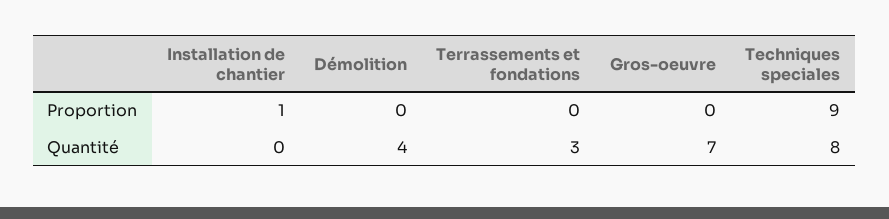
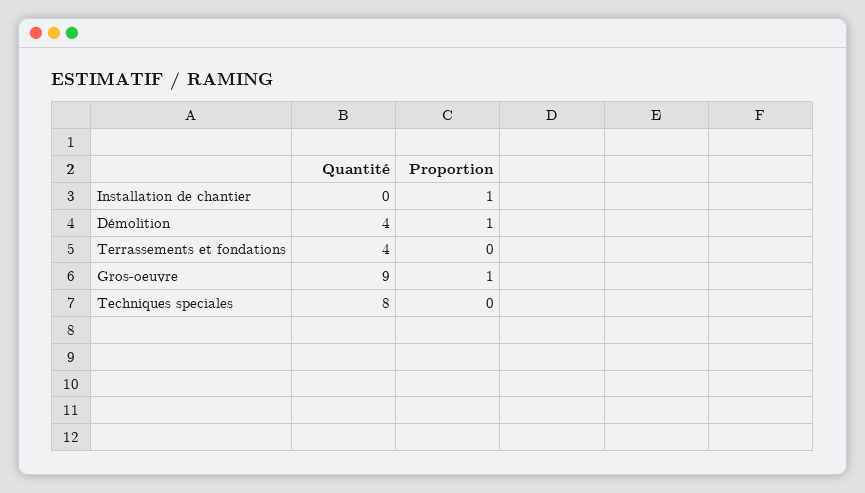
  {
    "Installation de chantier": {
      "Proportion": 1,
      "Quantité": 0
    },
    "Démolition": {
-     "Proportion": 0,
+     "Proportion": 1,
      "Quantité": 4
    },
    "Terrassements et fondations": {
      "Proportion": 0,
-     "Quantité": 3
+     "Quantité": 4
    },
    "Gros-oeuvre": {
-     "Proportion": 0,
+     "Proportion": 1,
-     "Quantité": 7
+     "Quantité": 9
    },
    "Techniques speciales": {
-     "Proportion": 9,
+     "Proportion": 0,
      "Quantité": 8
    }
  }

